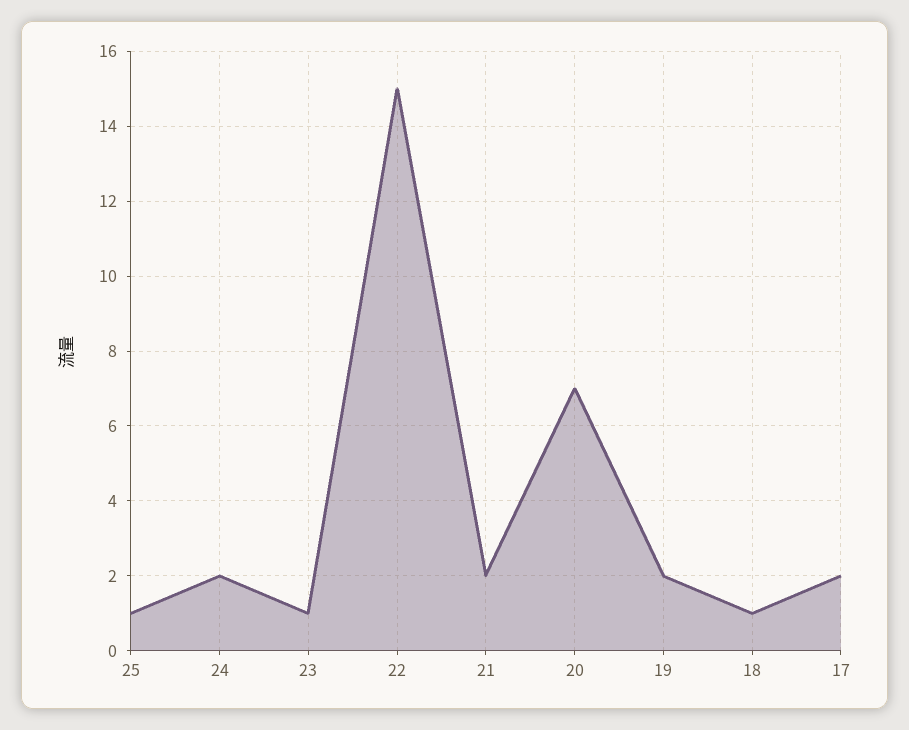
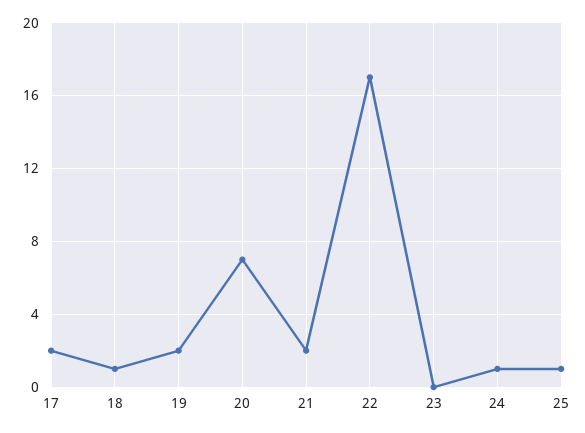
  {
    "25": 1,
-   "24": 2,
+   "24": 1,
-   "23": 1,
+   "23": 0,
-   "22": 15,
+   "22": 17,
    "21": 2,
    "20": 7,
    "19": 2,
    "18": 1,
    "17": 2
  }

